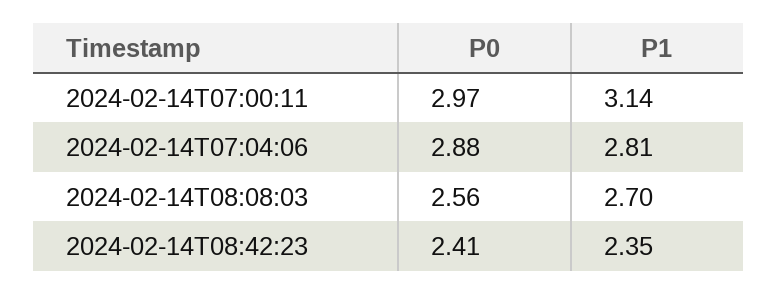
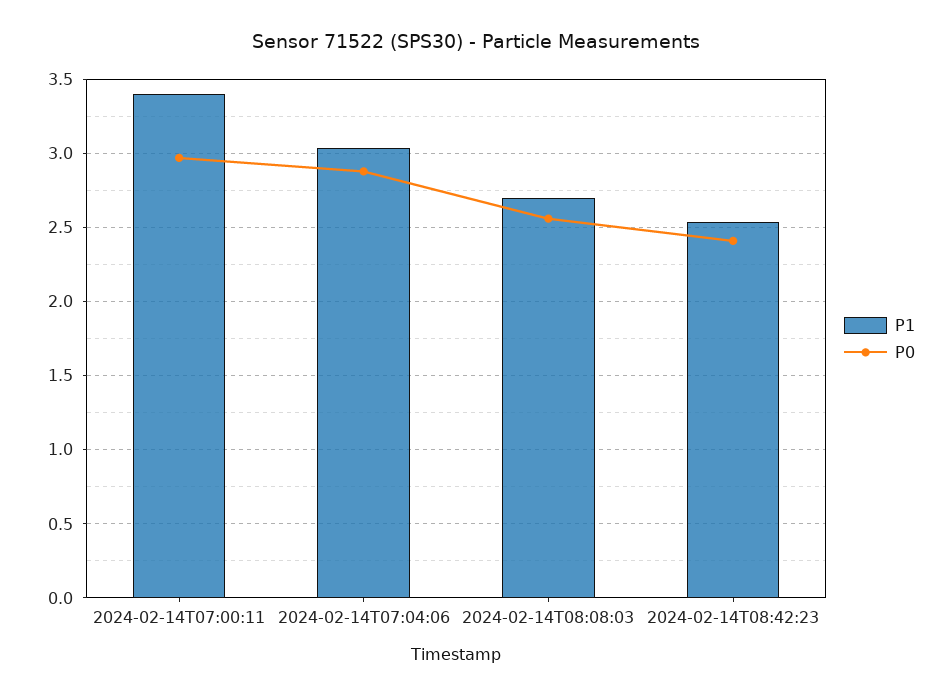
  {
    "P0": {
      "2024-02-14T07:00:11": 2.97,
      "2024-02-14T07:04:06": 2.88,
      "2024-02-14T08:08:03": 2.56,
      "2024-02-14T08:42:23": 2.41
    },
    "P1": {
-     "2024-02-14T07:00:11": 3.14,
+     "2024-02-14T07:00:11": 3.4,
-     "2024-02-14T07:04:06": 2.81,
+     "2024-02-14T07:04:06": 3.05,
      "2024-02-14T08:08:03": 2.7,
-     "2024-02-14T08:42:23": 2.35
+     "2024-02-14T08:42:23": 2.55
    }
  }

